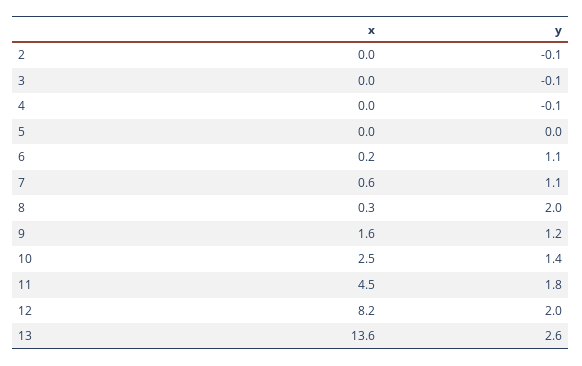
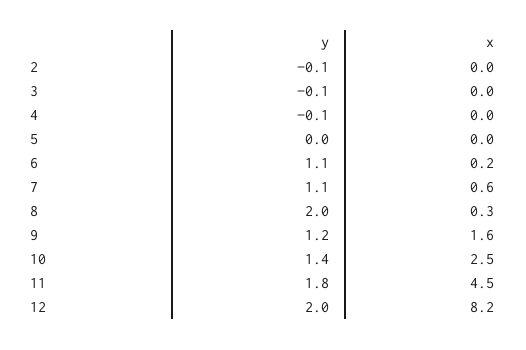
  {
    "x": {
      "2": 0,
      "3": 0,
      "4": 0,
      "5": 0,
      "6": 0.2,
      "7": 0.6,
      "8": 0.3,
      "9": 1.6,
      "10": 2.5,
      "11": 4.5,
-     "12": 8.2,
+     "12": 8.2
-     "13": 13.6
    },
    "y": {
      "2": -0.1,
      "3": -0.1,
      "4": -0.1,
      "5": 0,
      "6": 1.1,
      "7": 1.1,
      "8": 2,
      "9": 1.2,
      "10": 1.4,
      "11": 1.8,
-     "12": 2,
+     "12": 2
-     "13": 2.6
    }
  }

